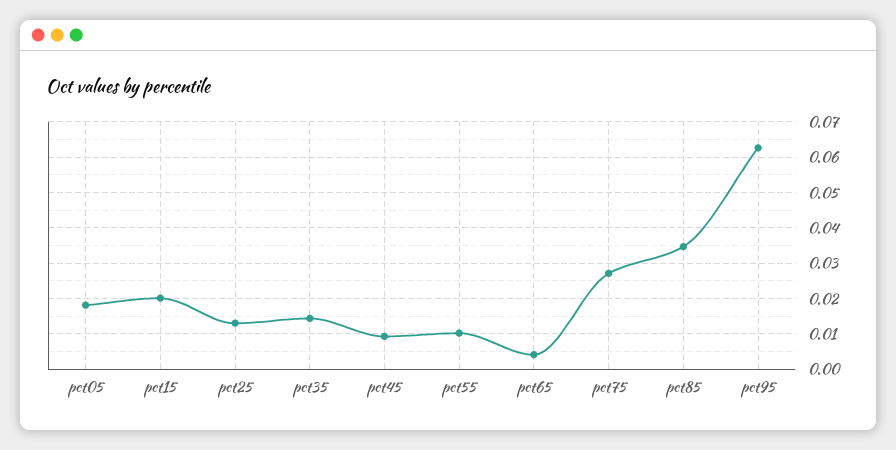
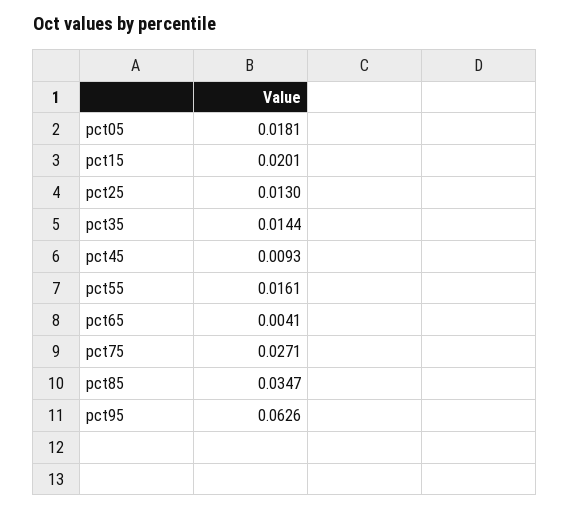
  {
    "pct05": 0.0181,
    "pct15": 0.0201,
    "pct25": 0.013,
    "pct35": 0.0144,
    "pct45": 0.0093,
-   "pct55": 0.01,
+   "pct55": 0.0161,
    "pct65": 0.0041,
    "pct75": 0.0271,
    "pct85": 0.0347,
    "pct95": 0.0626
  }

